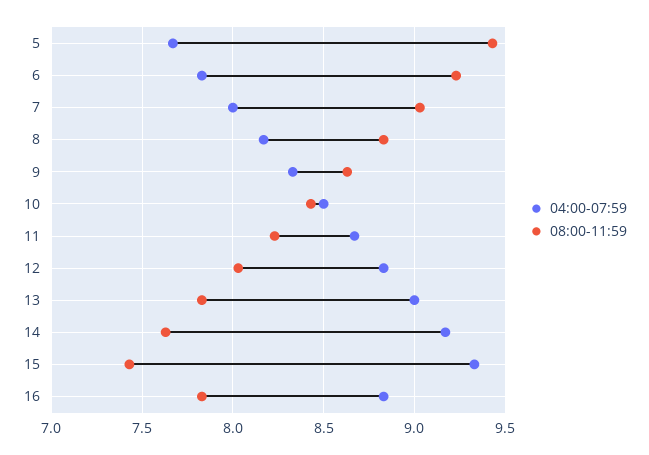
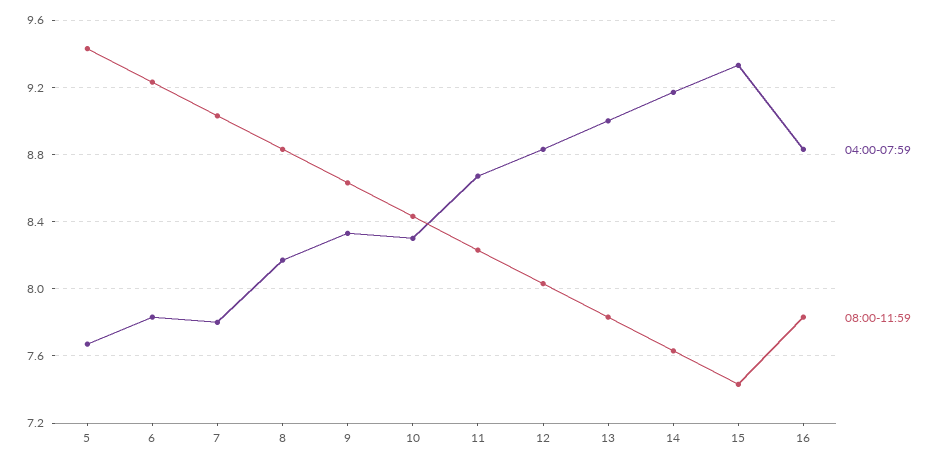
  {
    "04:00-07:59": {
      "5": 7.65,
      "6": 7.85,
-     "7": 8,
+     "7": 7.8,
      "8": 8.15,
      "9": 8.35,
-     "10": 8.5,
+     "10": 8.3,
      "11": 8.65,
      "12": 8.85,
      "13": 9,
      "14": 9.15,
      "15": 9.35,
      "16": 8.85
    },
    "08:00-11:59": {
      "5": 9.45,
      "6": 9.25,
      "7": 9.05,
      "8": 8.85,
      "9": 8.65,
      "10": 8.45,
      "11": 8.25,
      "12": 8.05,
      "13": 7.85,
      "14": 7.65,
      "15": 7.45,
      "16": 7.85
    }
  }

